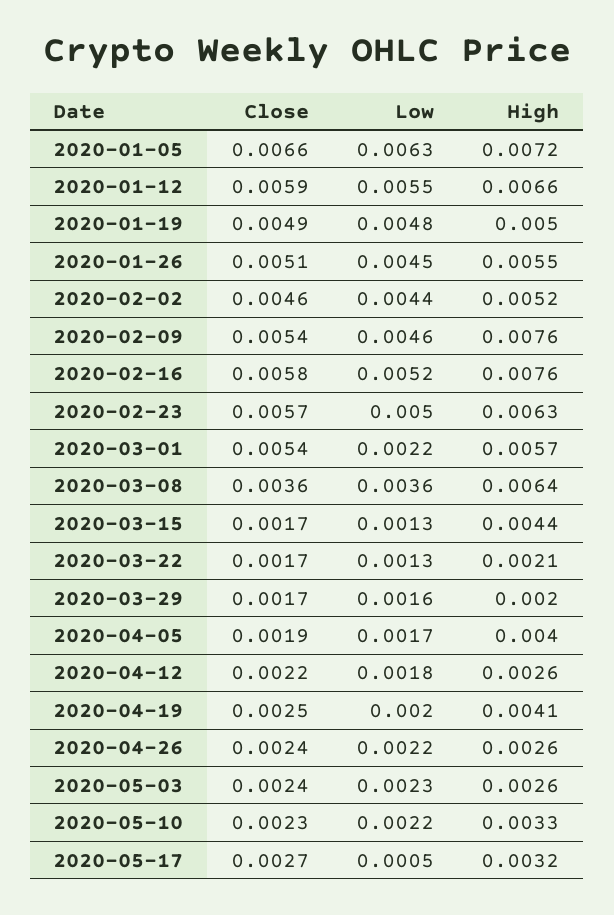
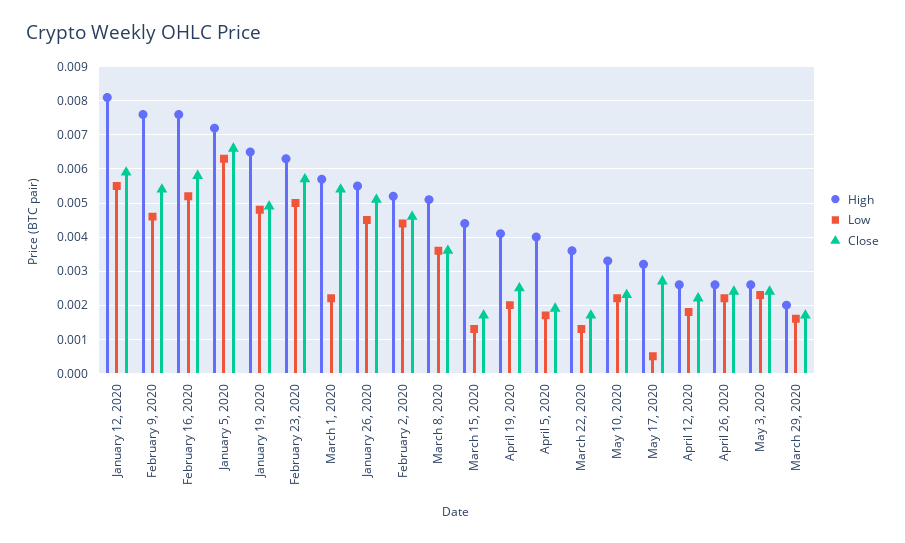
  {
    "Close": {
      "2020-01-05": 0.0066,
      "2020-01-12": 0.0059,
      "2020-01-19": 0.0049,
      "2020-01-26": 0.0051,
      "2020-02-02": 0.0046,
      "2020-02-09": 0.0054,
      "2020-02-16": 0.0058,
      "2020-02-23": 0.0057,
      "2020-03-01": 0.0054,
      "2020-03-08": 0.0036,
      "2020-03-15": 0.0017,
      "2020-03-22": 0.0017,
      "2020-03-29": 0.0017,
      "2020-04-05": 0.0019,
      "2020-04-12": 0.0022,
      "2020-04-19": 0.0025,
      "2020-04-26": 0.0024,
      "2020-05-03": 0.0024,
      "2020-05-10": 0.0023,
      "2020-05-17": 0.0027
    },
    "Low": {
      "2020-01-05": 0.0063,
      "2020-01-12": 0.0055,
      "2020-01-19": 0.0048,
      "2020-01-26": 0.0045,
      "2020-02-02": 0.0044,
      "2020-02-09": 0.0046,
      "2020-02-16": 0.0052,
      "2020-02-23": 0.005,
      "2020-03-01": 0.0022,
      "2020-03-08": 0.0036,
      "2020-03-15": 0.0013,
      "2020-03-22": 0.0013,
      "2020-03-29": 0.0016,
      "2020-04-05": 0.0017,
      "2020-04-12": 0.0018,
      "2020-04-19": 0.002,
      "2020-04-26": 0.0022,
      "2020-05-03": 0.0023,
      "2020-05-10": 0.0022,
      "2020-05-17": 0.0005
    },
    "High": {
      "2020-01-05": 0.0072,
-     "2020-01-12": 0.0066,
+     "2020-01-12": 0.008,
-     "2020-01-19": 0.005,
+     "2020-01-19": 0.0065,
      "2020-01-26": 0.0055,
      "2020-02-02": 0.0052,
      "2020-02-09": 0.0076,
      "2020-02-16": 0.0076,
      "2020-02-23": 0.0063,
      "2020-03-01": 0.0057,
-     "2020-03-08": 0.0064,
+     "2020-03-08": 0.005,
      "2020-03-15": 0.0044,
-     "2020-03-22": 0.0021,
+     "2020-03-22": 0.0035,
      "2020-03-29": 0.002,
      "2020-04-05": 0.004,
      "2020-04-12": 0.0026,
      "2020-04-19": 0.0041,
      "2020-04-26": 0.0026,
      "2020-05-03": 0.0026,
      "2020-05-10": 0.0033,
      "2020-05-17": 0.0032
    }
  }

